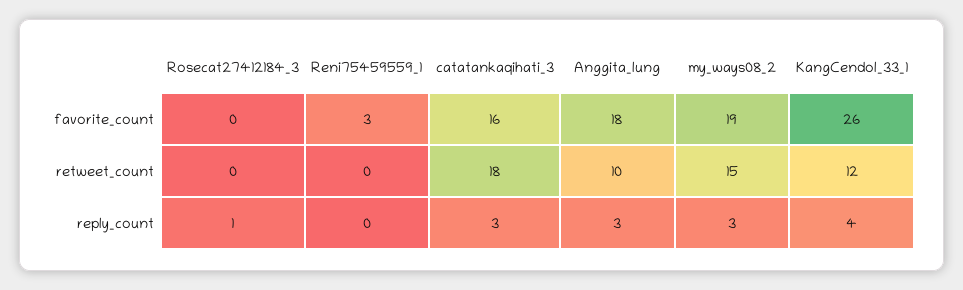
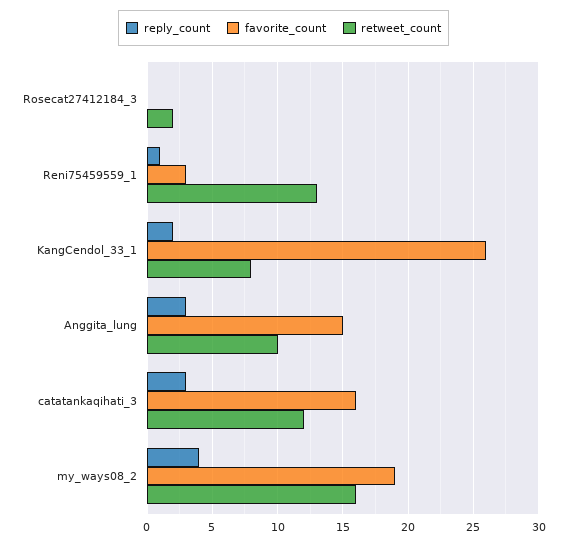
  {
    "favorite_count": {
      "Rosecat27412184_3": 0,
      "Reni75459559_1": 3,
      "catatankaqihati_3": 16,
-     "Anggita_lung": 18,
+     "Anggita_lung": 15,
      "my_ways08_2": 19,
      "KangCendol_33_1": 26
    },
    "retweet_count": {
-     "Rosecat27412184_3": 0,
+     "Rosecat27412184_3": 2,
-     "Reni75459559_1": 0,
+     "Reni75459559_1": 13,
-     "catatankaqihati_3": 18,
+     "catatankaqihati_3": 12,
      "Anggita_lung": 10,
-     "my_ways08_2": 15,
+     "my_ways08_2": 16,
-     "KangCendol_33_1": 12
+     "KangCendol_33_1": 8
    },
    "reply_count": {
-     "Rosecat27412184_3": 1,
+     "Rosecat27412184_3": 0,
-     "Reni75459559_1": 0,
+     "Reni75459559_1": 1,
      "catatankaqihati_3": 3,
      "Anggita_lung": 3,
-     "my_ways08_2": 3,
+     "my_ways08_2": 4,
-     "KangCendol_33_1": 4
+     "KangCendol_33_1": 2
    }
  }

